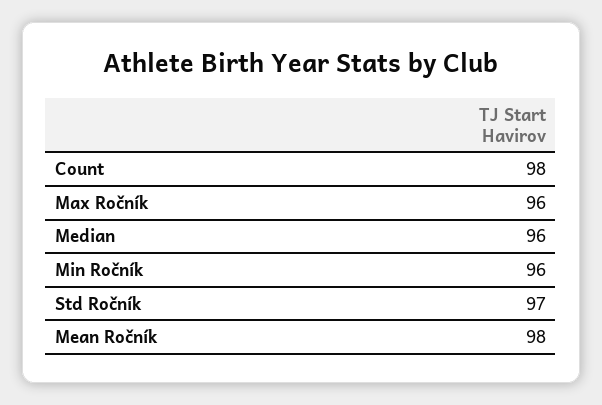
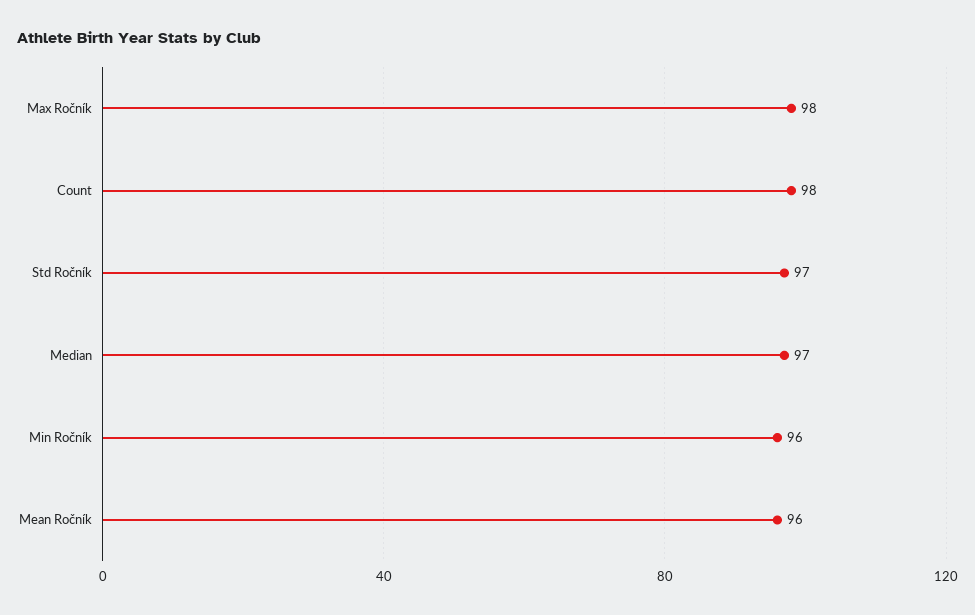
  {
    "Count": 98,
-   "Max Ročník": 96,
+   "Max Ročník": 98,
-   "Median": 96,
+   "Median": 97,
    "Min Ročník": 96,
    "Std Ročník": 97,
-   "Mean Ročník": 98
+   "Mean Ročník": 96
  }

